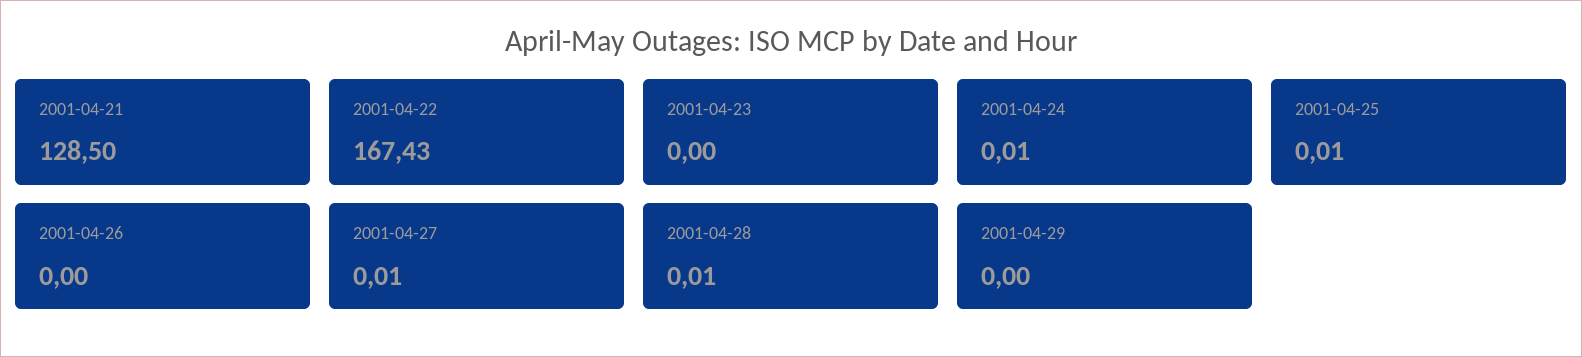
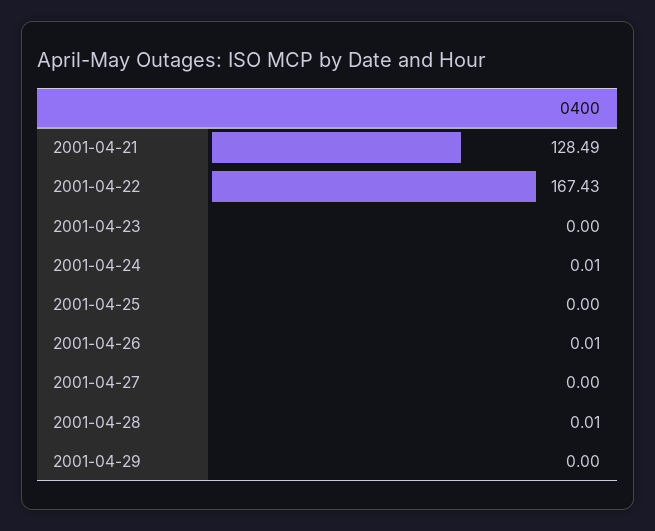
  {
-   "2001-04-21": 128.5,
+   "2001-04-21": 128.49,
    "2001-04-22": 167.43,
    "2001-04-23": 0,
    "2001-04-24": 0.01,
-   "2001-04-25": 0.01,
+   "2001-04-25": 0,
-   "2001-04-26": 0,
+   "2001-04-26": 0.01,
-   "2001-04-27": 0.01,
+   "2001-04-27": 0,
    "2001-04-28": 0.01,
    "2001-04-29": 0
  }

